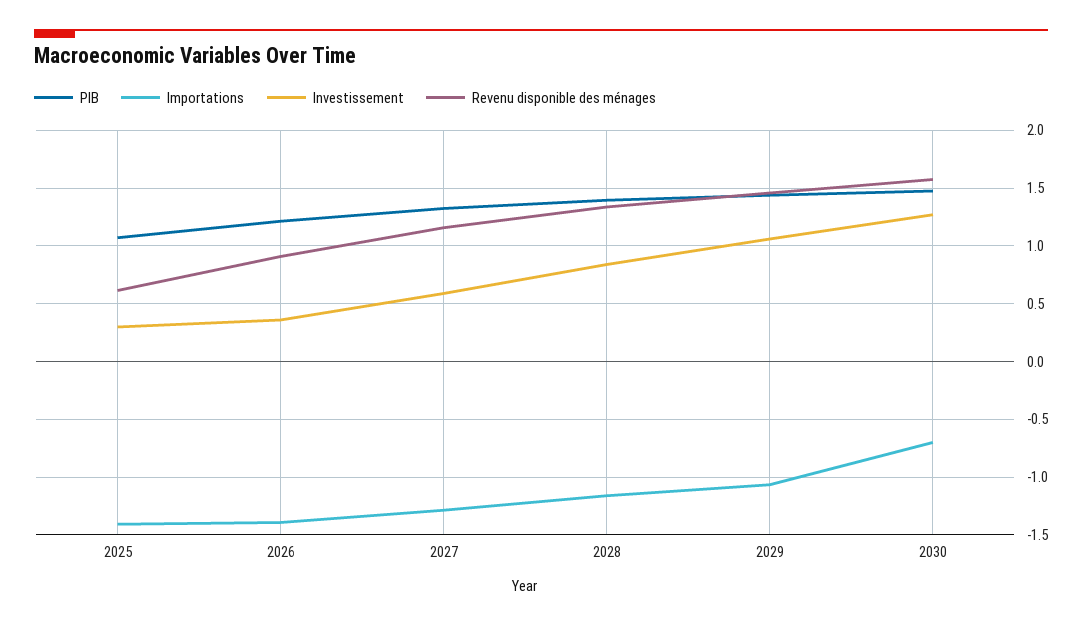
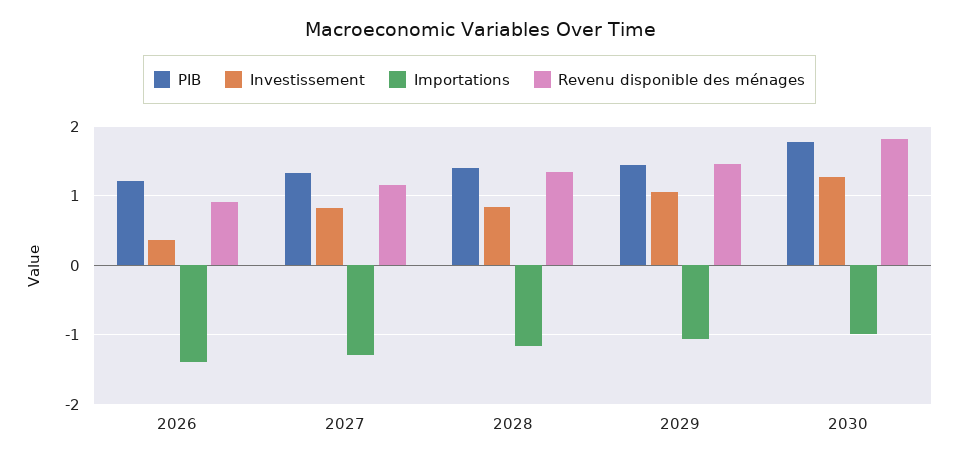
  {
    "PIB": {
-     "2025": 1.1,
      "2026": 1.2,
      "2027": 1.3,
      "2028": 1.4,
      "2029": 1.4,
-     "2030": 1.5
+     "2030": 1.8
    },
    "Importations": {
-     "2025": -1.4,
      "2026": -1.4,
      "2027": -1.3,
      "2028": -1.2,
      "2029": -1.1,
-     "2030": -0.7
+     "2030": -1
    },
    "Investissement": {
-     "2025": 0.3,
      "2026": 0.4,
-     "2027": 0.6,
+     "2027": 0.8,
      "2028": 0.8,
      "2029": 1.1,
      "2030": 1.3
    },
    "Revenu disponible des ménages": {
-     "2025": 0.6,
      "2026": 0.9,
      "2027": 1.2,
      "2028": 1.3,
      "2029": 1.5,
-     "2030": 1.6
+     "2030": 1.8
    }
  }

